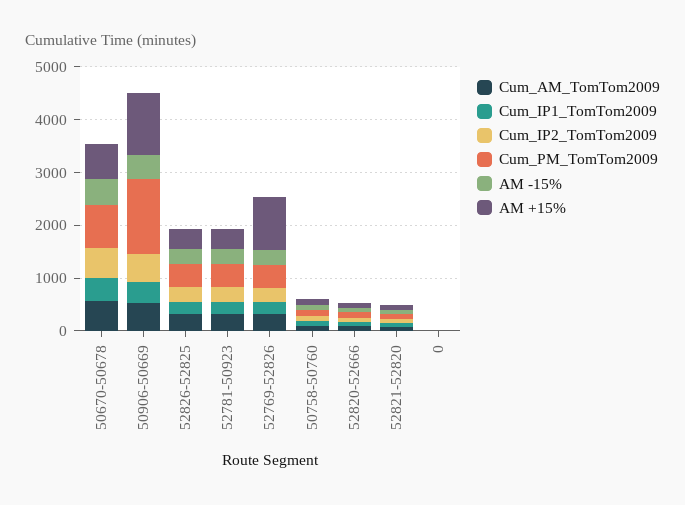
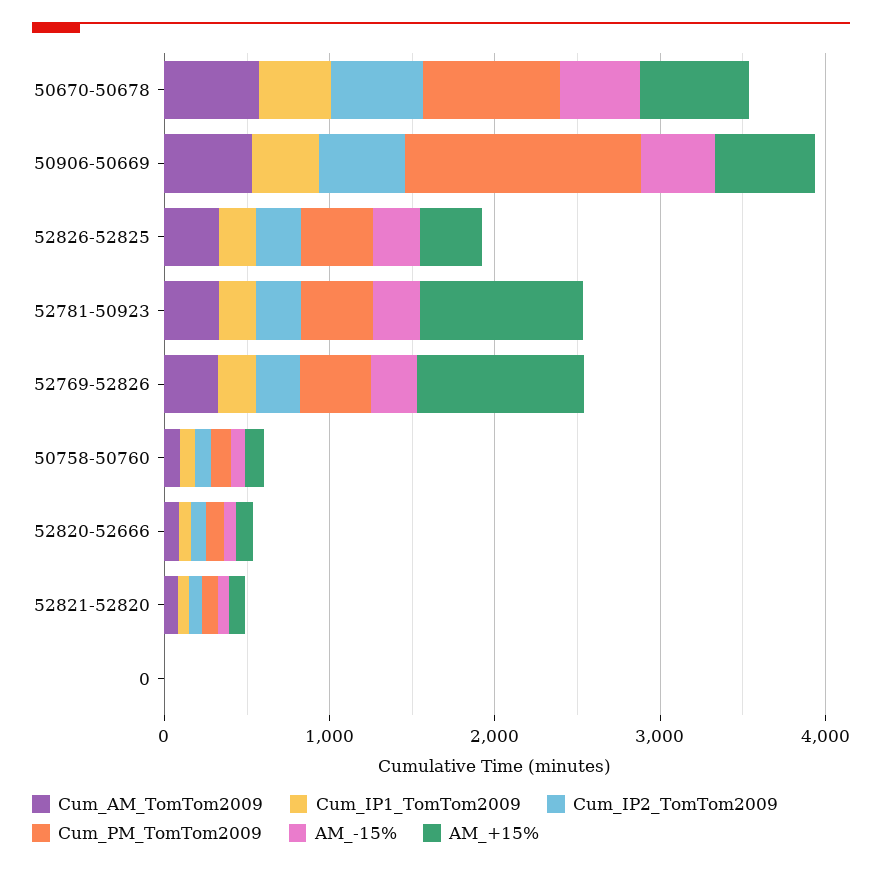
  {
    "Cum_AM_TomTom2009": {
      "50670-50678": 600,
      "50906-50669": 600,
      "52826-52825": 400,
      "52781-50923": 400,
      "52769-52826": 400,
      "50758-50760": 0,
      "52820-52666": 0,
      "52821-52820": 0,
      "0": 0
    },
    "Cum_IP1_TomTom2009": {
      "50670-50678": 400,
      "50906-50669": 400,
      "52826-52825": 200,
      "52781-50923": 200,
      "52769-52826": 200,
      "50758-50760": 0,
      "52820-52666": 0,
      "52821-52820": 0,
      "0": 0
    },
    "Cum_IP2_TomTom2009": {
      "50670-50678": 600,
      "50906-50669": 600,
      "52826-52825": 200,
      "52781-50923": 200,
      "52769-52826": 200,
      "50758-50760": 0,
      "52820-52666": 0,
      "52821-52820": 0,
      "0": 0
    },
    "Cum_PM_TomTom2009": {
      "50670-50678": 800,
      "50906-50669": 1400,
      "52826-52825": 400,
      "52781-50923": 400,
      "52769-52826": 400,
      "50758-50760": 200,
      "52820-52666": 200,
      "52821-52820": 0,
      "0": 0
    },
    "AM -15%": {
      "50670-50678": 400,
      "50906-50669": 400,
      "52826-52825": 200,
      "52781-50923": 200,
      "52769-52826": 200,
      "50758-50760": 0,
      "52820-52666": 0,
      "52821-52820": 0,
      "0": 0
    },
    "AM +15%": {
      "50670-50678": 600,
-     "50906-50669": 1200,
+     "50906-50669": 600,
      "52826-52825": 400,
-     "52781-50923": 400,
+     "52781-50923": 1000,
      "52769-52826": 1000,
      "50758-50760": 200,
      "52820-52666": 200,
      "52821-52820": 0,
      "0": 0
    }
  }

